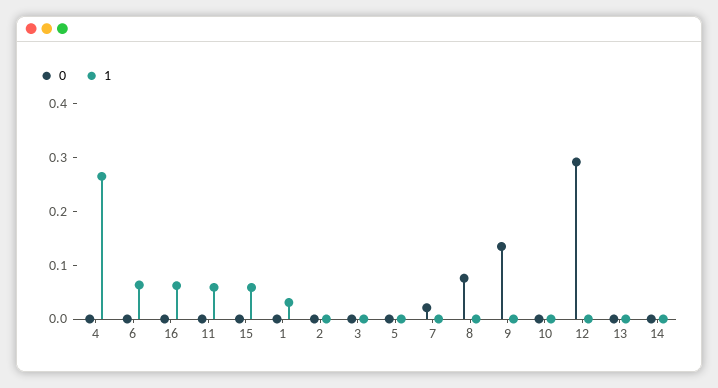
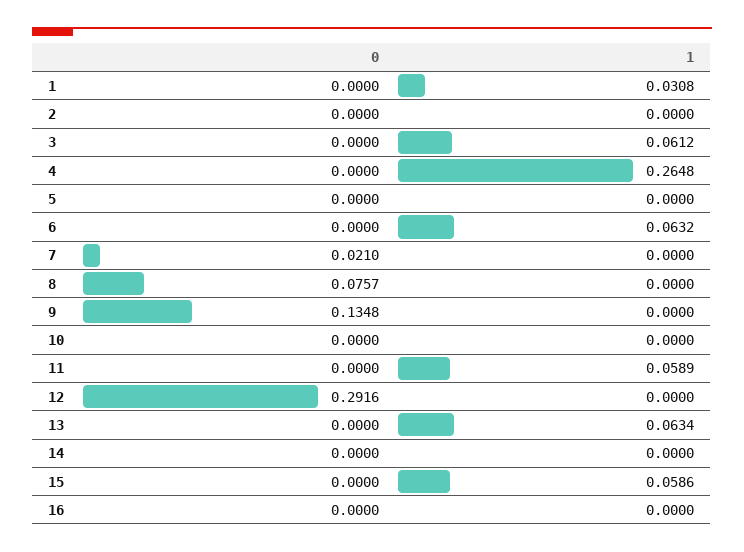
  {
    "0": {
      "4": 0,
      "6": 0,
      "16": 0,
      "11": 0,
      "15": 0,
      "1": 0,
      "2": 0,
      "3": 0,
      "5": 0,
      "7": 0.021,
      "8": 0.0757,
      "9": 0.1348,
      "10": 0,
      "12": 0.2916,
      "13": 0,
      "14": 0
    },
    "1": {
      "4": 0.2648,
      "6": 0.0632,
-     "16": 0.06,
+     "16": 0,
      "11": 0.0589,
      "15": 0.0586,
      "1": 0.0308,
      "2": 0,
-     "3": 0,
+     "3": 0.0612,
      "5": 0,
      "7": 0,
      "8": 0,
      "9": 0,
      "10": 0,
      "12": 0,
-     "13": 0,
+     "13": 0.0634,
      "14": 0
    }
  }

